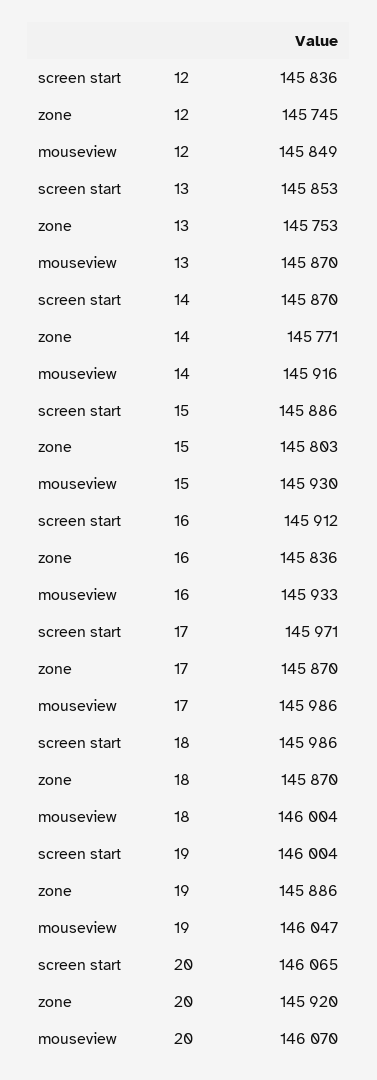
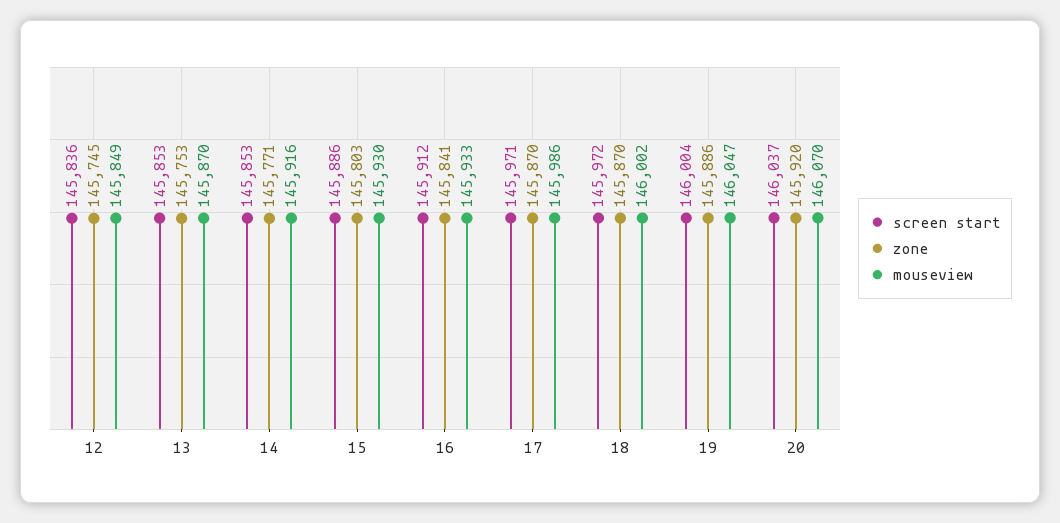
  {
    "screen start": {
      "12": 145836,
      "13": 145853,
-     "14": 145870,
+     "14": 145853,
      "15": 145886,
      "16": 145912,
      "17": 145971,
-     "18": 145986,
+     "18": 145972,
      "19": 146004,
-     "20": 146065
+     "20": 146037
    },
    "zone": {
      "12": 145745,
      "13": 145753,
      "14": 145771,
      "15": 145803,
-     "16": 145836,
+     "16": 145841,
      "17": 145870,
      "18": 145870,
      "19": 145886,
      "20": 145920
    },
    "mouseview": {
      "12": 145849,
      "13": 145870,
      "14": 145916,
      "15": 145930,
      "16": 145933,
      "17": 145986,
-     "18": 146004,
+     "18": 146002,
      "19": 146047,
      "20": 146070
    }
  }

